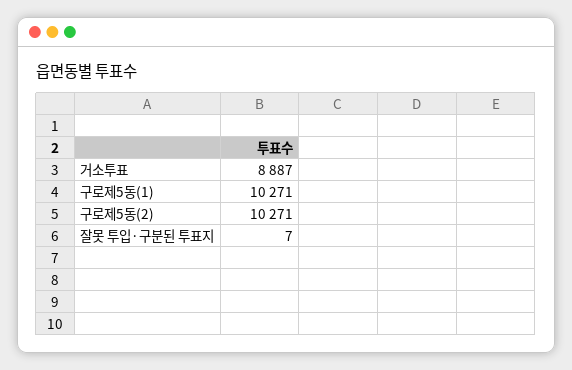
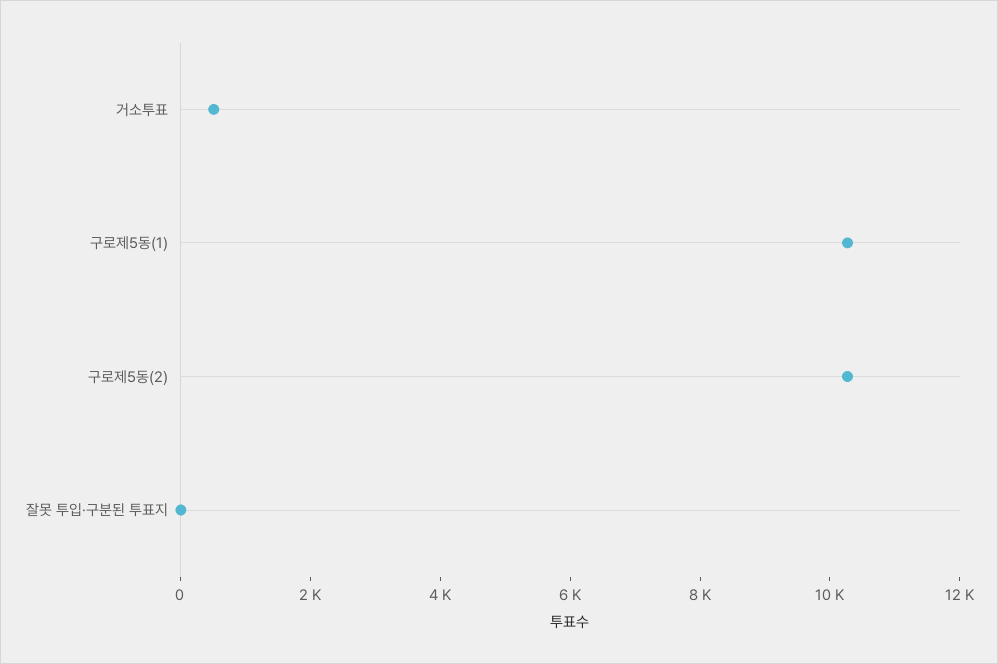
  {
-   "거소투표": 8887,
+   "거소투표": 500,
    "구로제5동(1)": 10271,
    "구로제5동(2)": 10271,
    "잘못 투입·구분된 투표지": 7
  }

